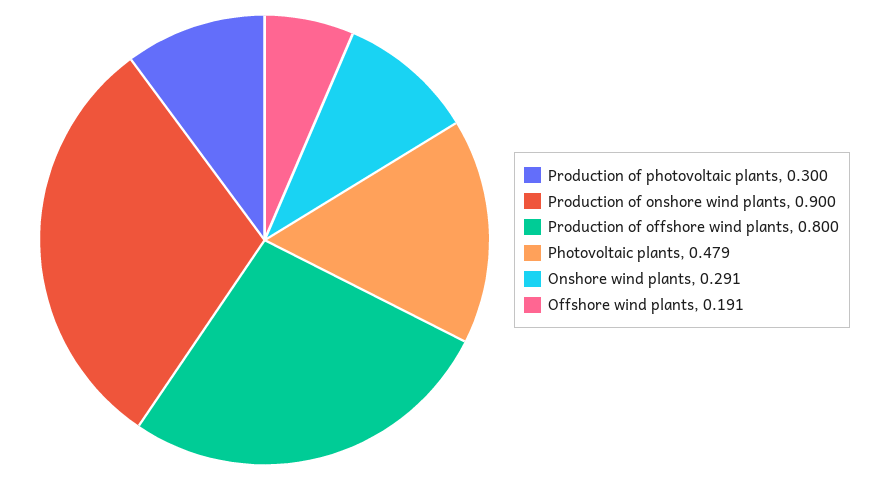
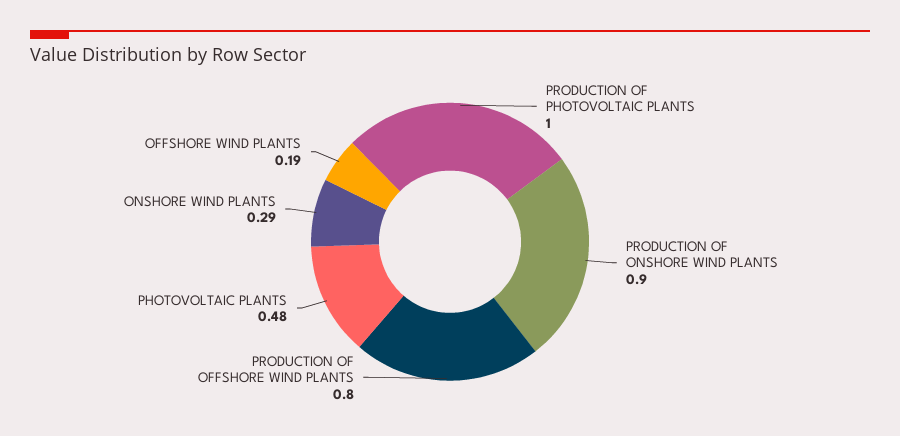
  {
-   "Production of photovoltaic plants": 0.3,
+   "Production of photovoltaic plants": 1,
    "Production of onshore wind plants": 0.9,
    "Production of offshore wind plants": 0.8,
    "Photovoltaic plants": 0.479,
    "Onshore wind plants": 0.291,
    "Offshore wind plants": 0.191
  }

